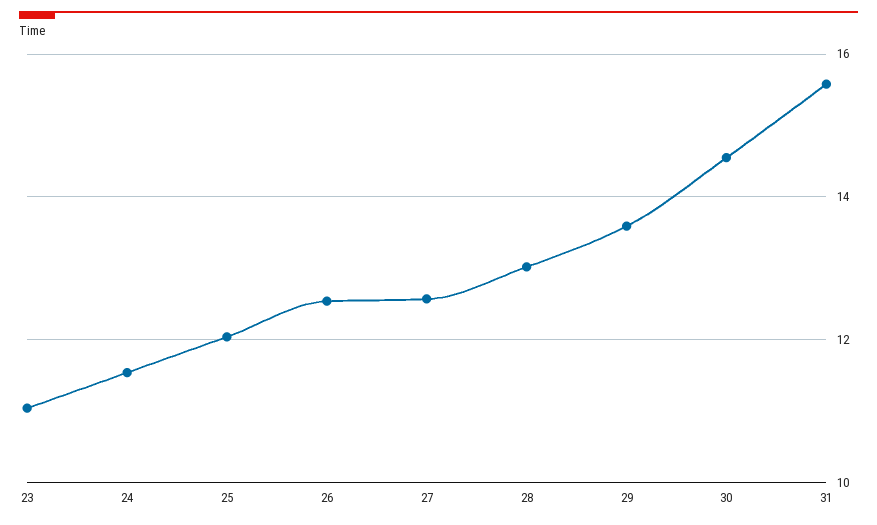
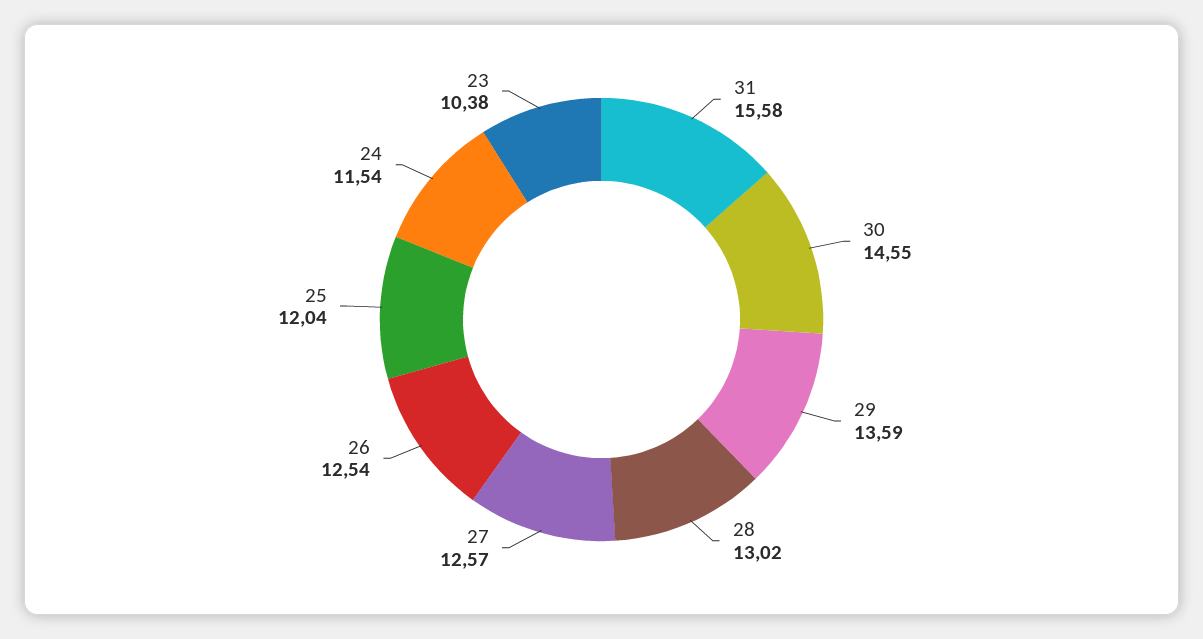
  {
-   "23": 11,
+   "23": 10.38,
    "24": 11.54,
    "25": 12.04,
    "26": 12.54,
    "27": 12.57,
    "28": 13.02,
    "29": 13.59,
    "30": 14.55,
    "31": 15.58
  }

